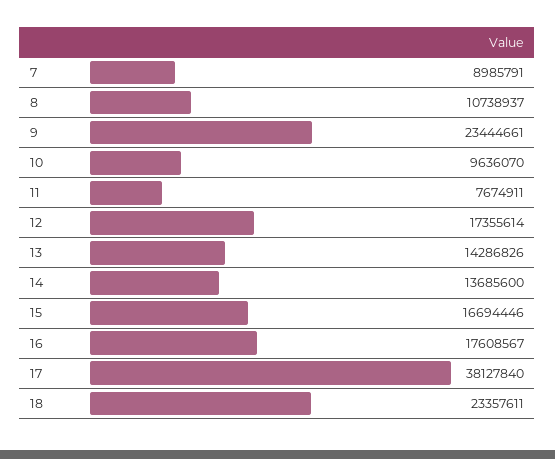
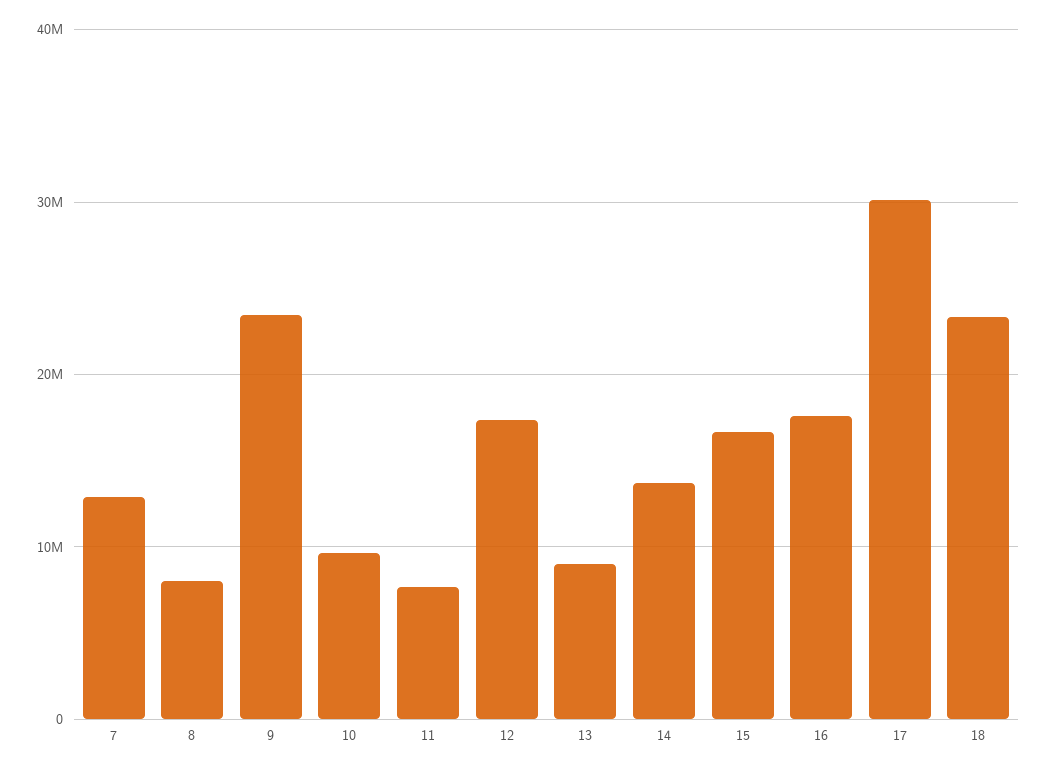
  {
-   "7": 8985791,
+   "7": 13000000,
-   "8": 10738937,
+   "8": 8000000,
    "9": 23444661,
    "10": 9636070,
    "11": 7674911,
    "12": 17355614,
-   "13": 14286826,
+   "13": 9000000,
    "14": 13685600,
    "15": 16694446,
    "16": 17608567,
-   "17": 38127840,
+   "17": 30000000,
    "18": 23357611
  }

